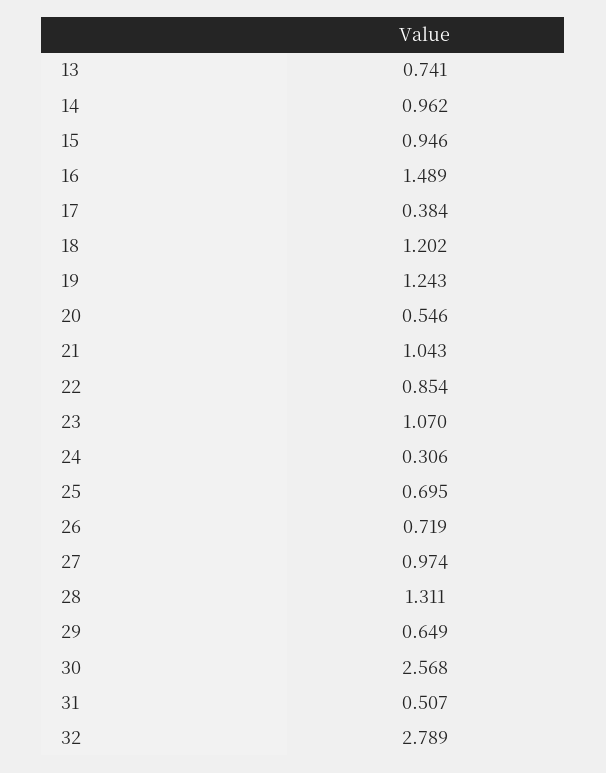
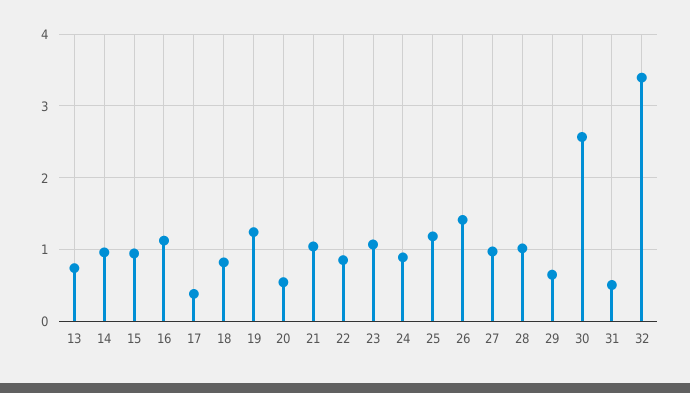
  {
    "13": 0.741,
    "14": 0.962,
    "15": 0.946,
-   "16": 1.489,
+   "16": 1.1,
    "17": 0.384,
-   "18": 1.202,
+   "18": 0.8,
    "19": 1.243,
    "20": 0.546,
    "21": 1.043,
    "22": 0.854,
    "23": 1.07,
-   "24": 0.306,
+   "24": 0.9,
-   "25": 0.695,
+   "25": 1.2,
-   "26": 0.719,
+   "26": 1.4,
    "27": 0.974,
-   "28": 1.311,
+   "28": 1,
    "29": 0.649,
    "30": 2.568,
    "31": 0.507,
-   "32": 2.789
+   "32": 3.4
  }

